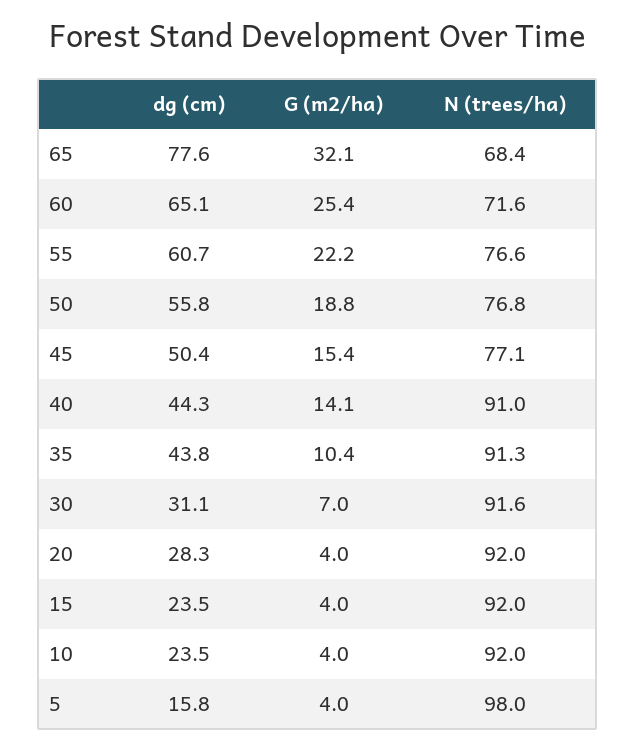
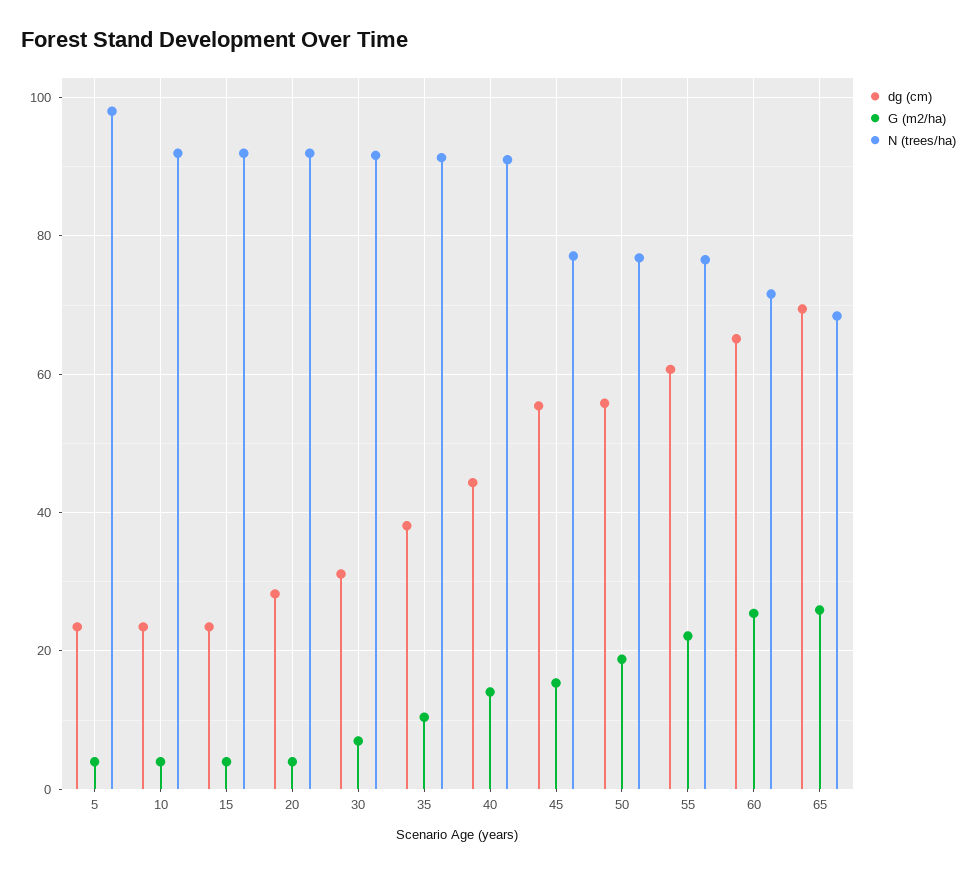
  {
    "dg (cm)": {
-     "65": 77.6,
+     "65": 70,
      "60": 65.1,
      "55": 60.7,
      "50": 55.8,
-     "45": 50.4,
+     "45": 56,
      "40": 44.3,
-     "35": 43.8,
+     "35": 38,
      "30": 31.1,
      "20": 28.3,
      "15": 23.5,
      "10": 23.5,
-     "5": 15.8
+     "5": 24
    },
    "G (m2/ha)": {
-     "65": 32.1,
+     "65": 26,
      "60": 25.4,
      "55": 22.2,
      "50": 18.8,
      "45": 15.4,
      "40": 14.1,
      "35": 10.4,
      "30": 7,
      "20": 4,
      "15": 4,
      "10": 4,
      "5": 4
    },
    "N (trees/ha)": {
      "65": 68.4,
      "60": 71.6,
      "55": 76.6,
      "50": 76.8,
      "45": 77.1,
      "40": 91,
      "35": 91.3,
      "30": 91.6,
      "20": 92,
      "15": 92,
      "10": 92,
      "5": 98
    }
  }

